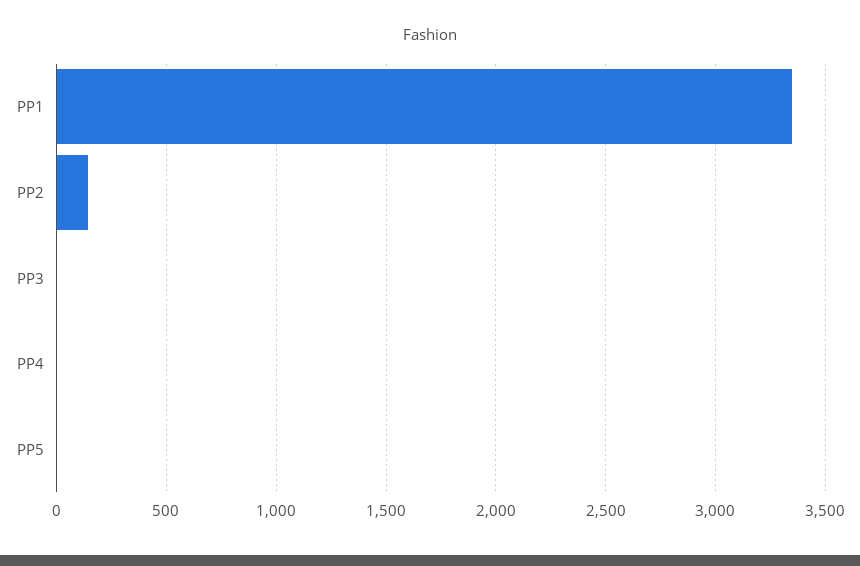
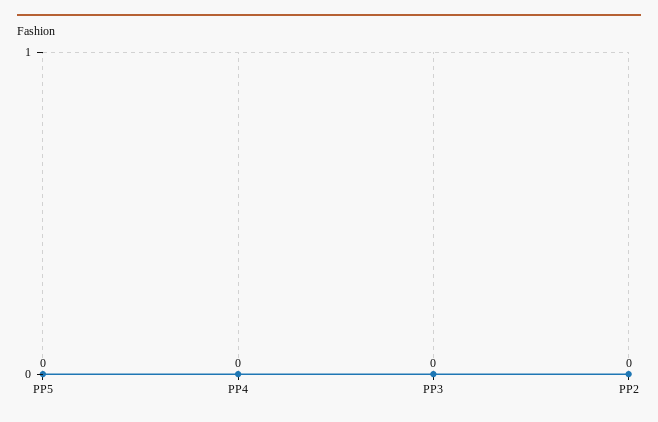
  {
-   "PP1": 3350,
-   "PP2": 150,
+   "PP2": 0,
    "PP3": 0,
    "PP4": 0,
    "PP5": 0
  }

